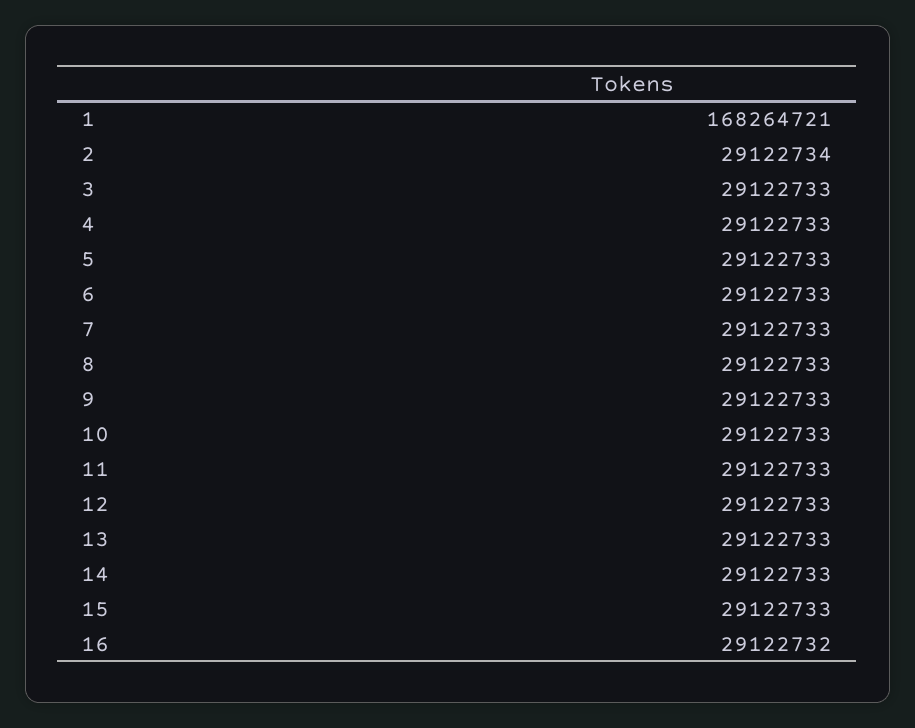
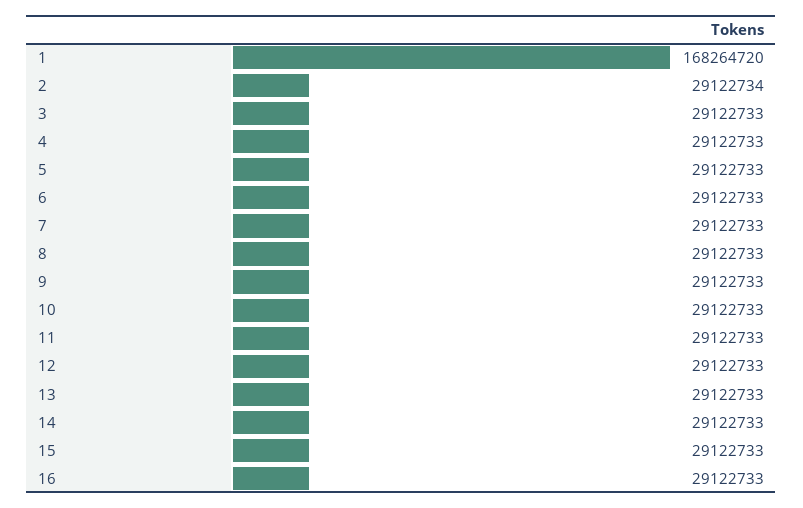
  {
-   "1": 168264721,
+   "1": 168264720,
    "2": 29122734,
    "3": 29122733,
    "4": 29122733,
    "5": 29122733,
    "6": 29122733,
    "7": 29122733,
    "8": 29122733,
    "9": 29122733,
    "10": 29122733,
    "11": 29122733,
    "12": 29122733,
    "13": 29122733,
    "14": 29122733,
    "15": 29122733,
-   "16": 29122732
+   "16": 29122733
  }

